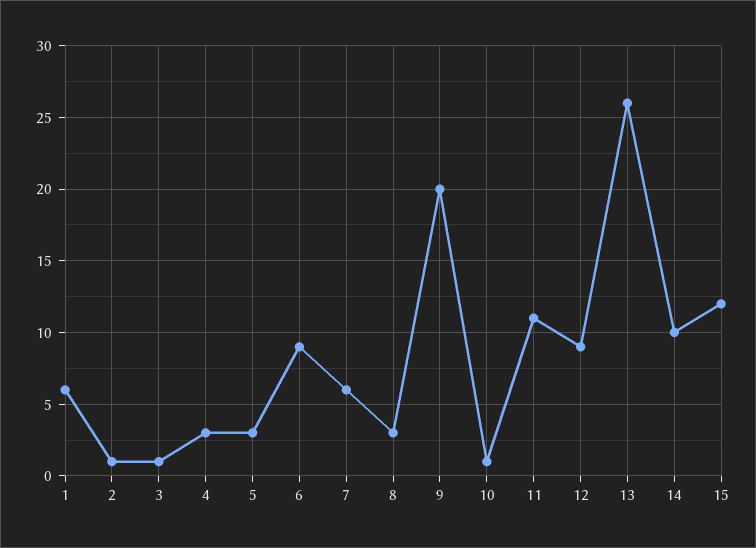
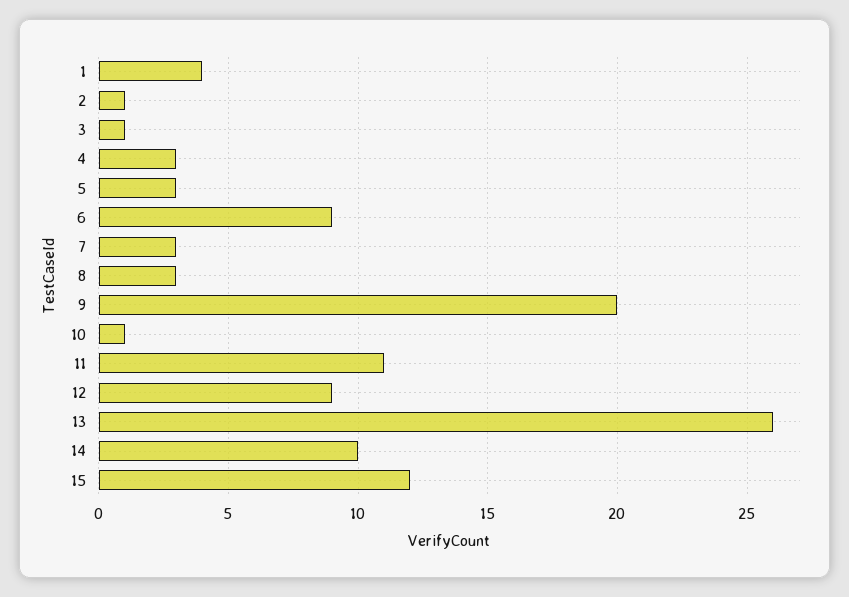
  {
-   "1": 6,
+   "1": 4,
    "2": 1,
    "3": 1,
    "4": 3,
    "5": 3,
    "6": 9,
-   "7": 6,
+   "7": 3,
    "8": 3,
    "9": 20,
    "10": 1,
    "11": 11,
    "12": 9,
    "13": 26,
    "14": 10,
    "15": 12
  }

